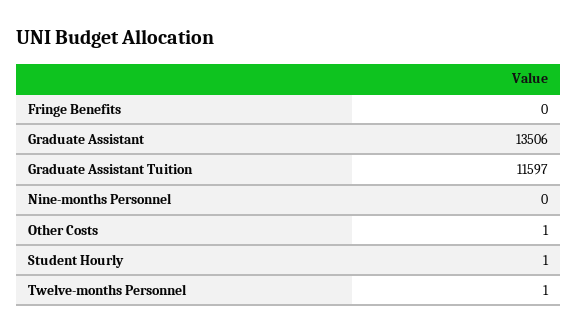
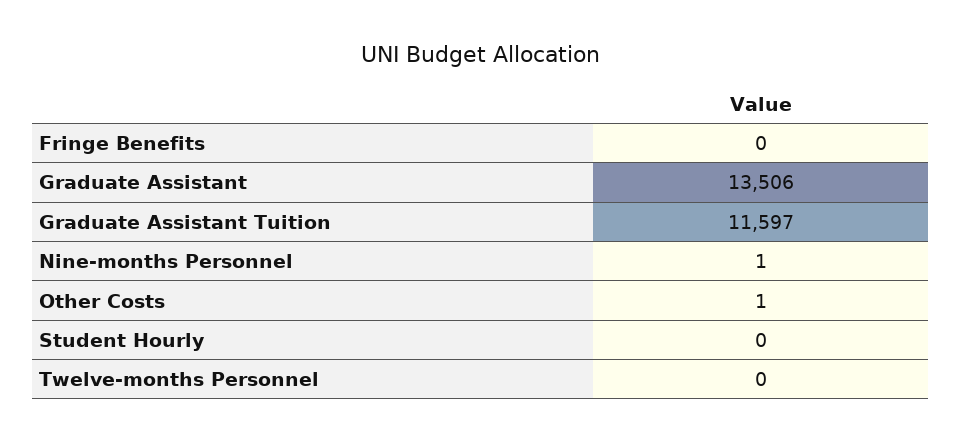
  {
    "Fringe Benefits": 0,
    "Graduate Assistant": 13506,
    "Graduate Assistant Tuition": 11597,
-   "Nine-months Personnel": 0,
+   "Nine-months Personnel": 1,
    "Other Costs": 1,
-   "Student Hourly": 1,
+   "Student Hourly": 0,
-   "Twelve-months Personnel": 1
+   "Twelve-months Personnel": 0
  }

